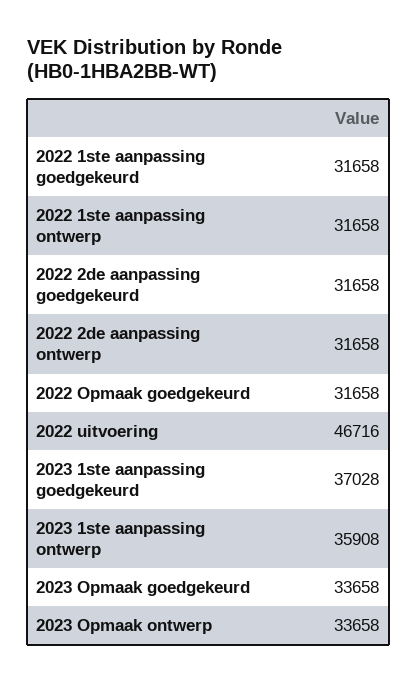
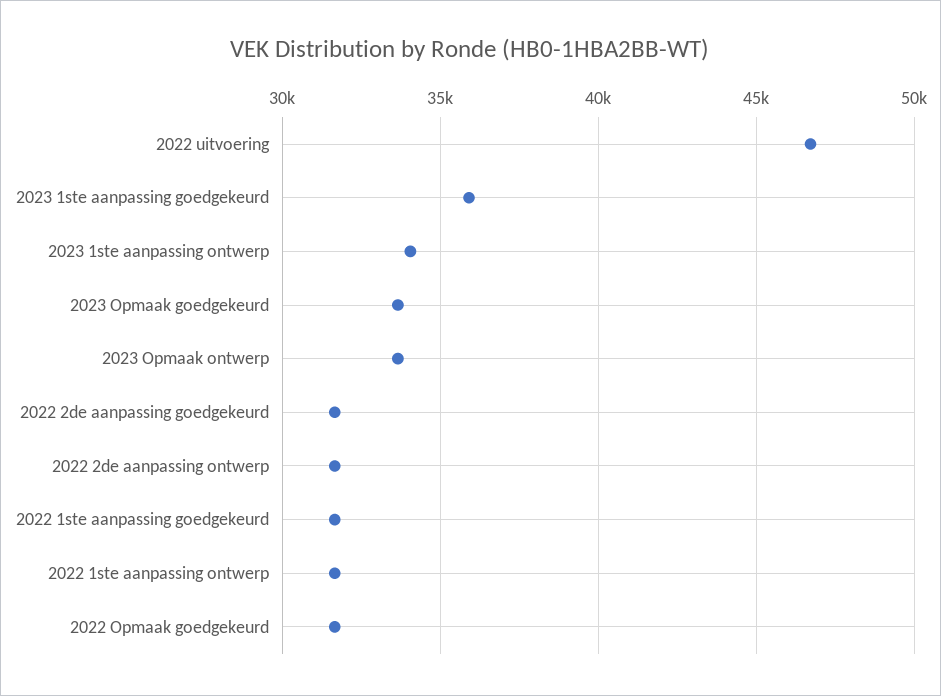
  {
    "2022 1ste aanpassing goedgekeurd": 31658,
    "2022 1ste aanpassing ontwerp": 31658,
    "2022 2de aanpassing goedgekeurd": 31658,
    "2022 2de aanpassing ontwerp": 31658,
    "2022 Opmaak goedgekeurd": 31658,
    "2022 uitvoering": 46716,
-   "2023 1ste aanpassing goedgekeurd": 37028,
+   "2023 1ste aanpassing goedgekeurd": 36000,
-   "2023 1ste aanpassing ontwerp": 35908,
+   "2023 1ste aanpassing ontwerp": 34000,
    "2023 Opmaak goedgekeurd": 33658,
    "2023 Opmaak ontwerp": 33658
  }

